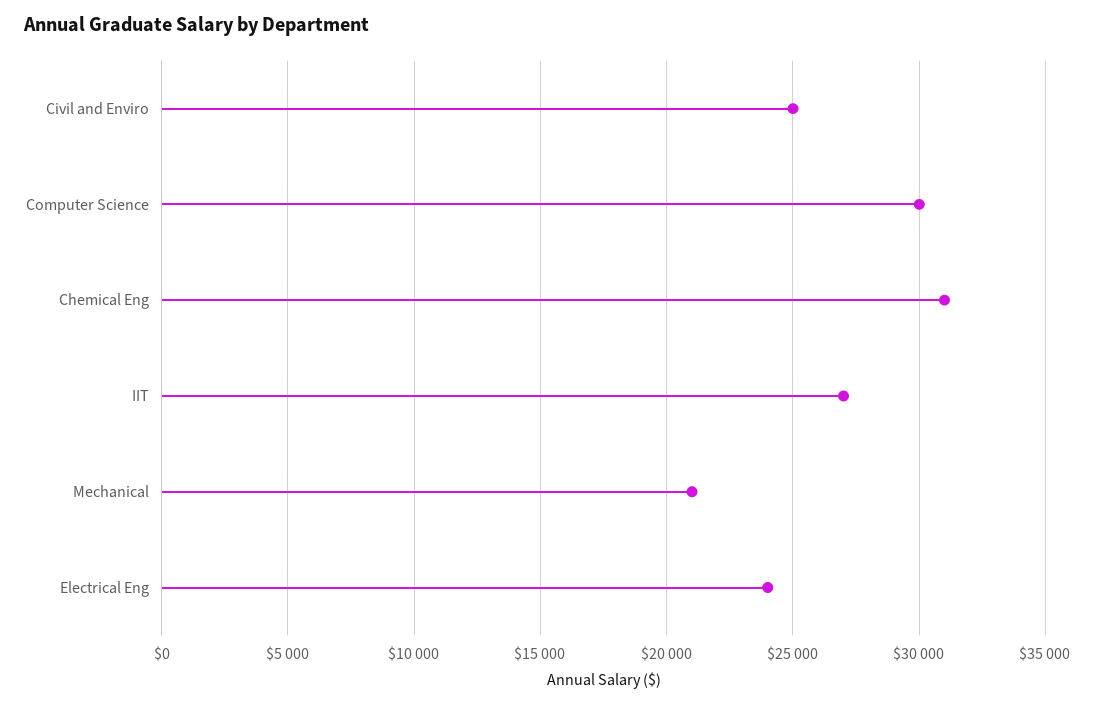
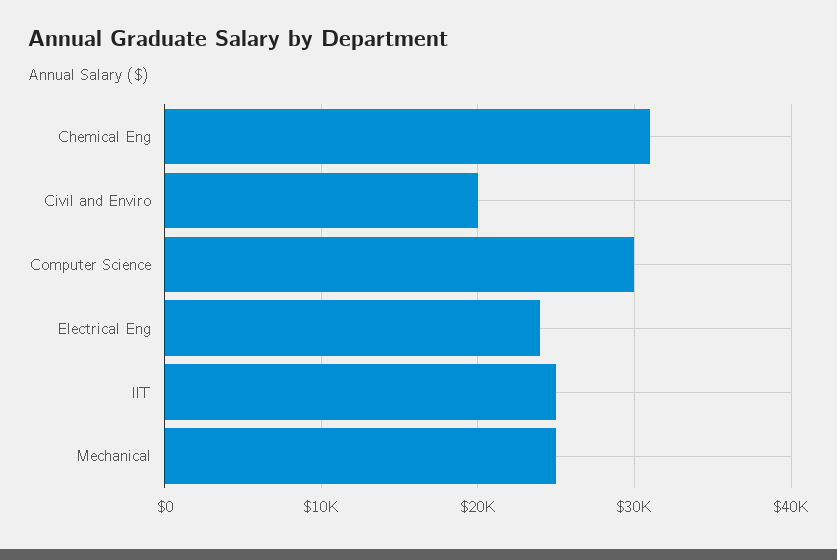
  {
-   "Civil and Enviro": 25000,
+   "Civil and Enviro": 20000,
    "Computer Science": 30000,
    "Chemical Eng": 31000,
-   "IIT": 27000,
+   "IIT": 25000,
-   "Mechanical": 21000,
+   "Mechanical": 25000,
    "Electrical Eng": 24000
  }

